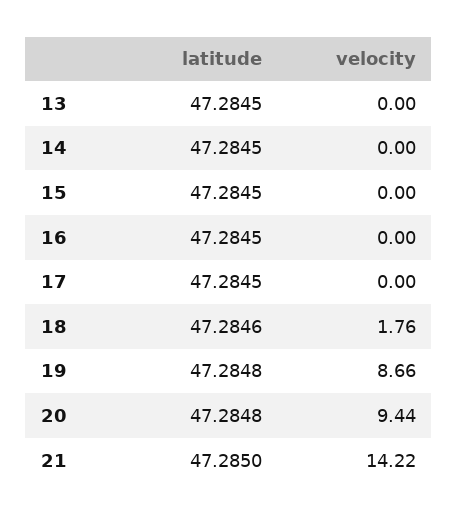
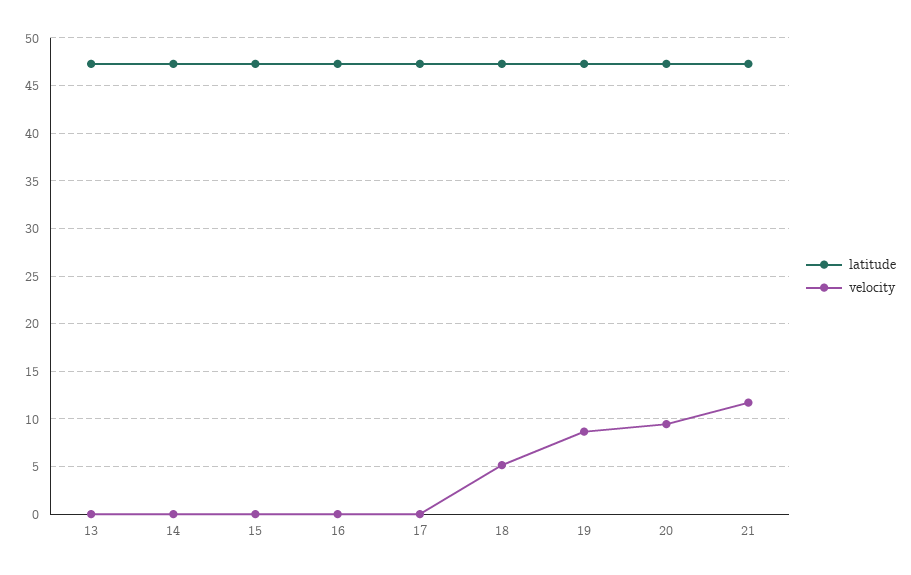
  {
    "latitude": {
      "13": 47.2845,
      "14": 47.2845,
      "15": 47.2845,
      "16": 47.2845,
      "17": 47.2845,
      "18": 47.2846,
      "19": 47.2848,
      "20": 47.2848,
      "21": 47.285
    },
    "velocity": {
      "13": 0,
      "14": 0,
      "15": 0,
      "16": 0,
      "17": 0,
-     "18": 1.76,
+     "18": 5,
      "19": 8.66,
      "20": 9.44,
-     "21": 14.22
+     "21": 12
    }
  }

